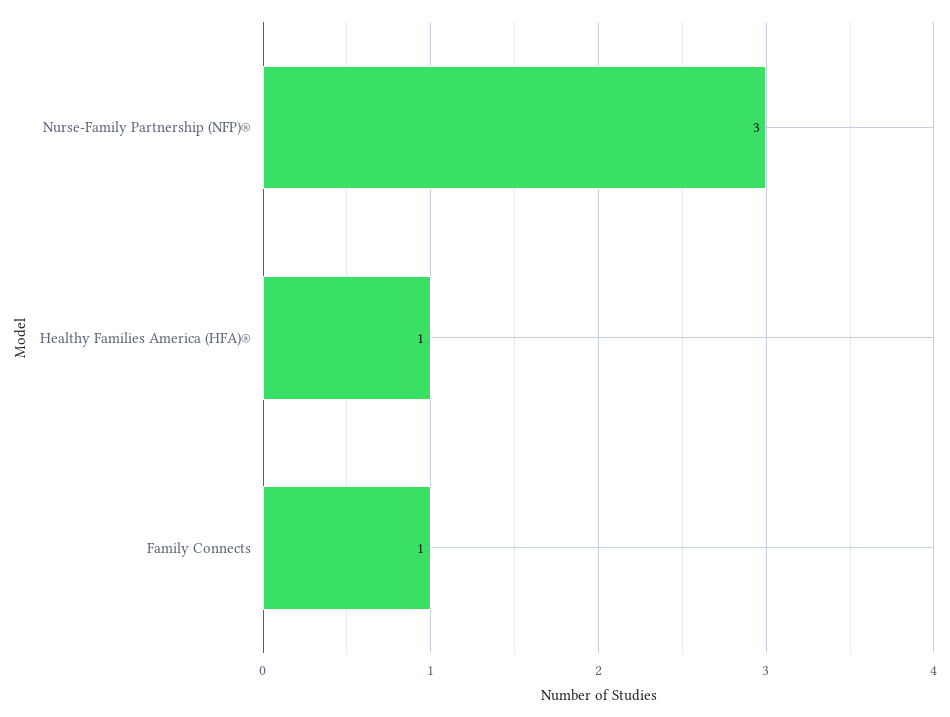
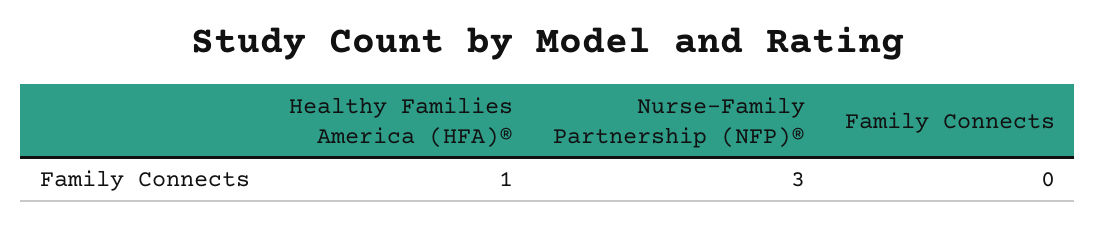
  {
    "Nurse-Family Partnership (NFP)®": 3,
    "Healthy Families America (HFA)®": 1,
-   "Family Connects": 1
+   "Family Connects": 0
  }

